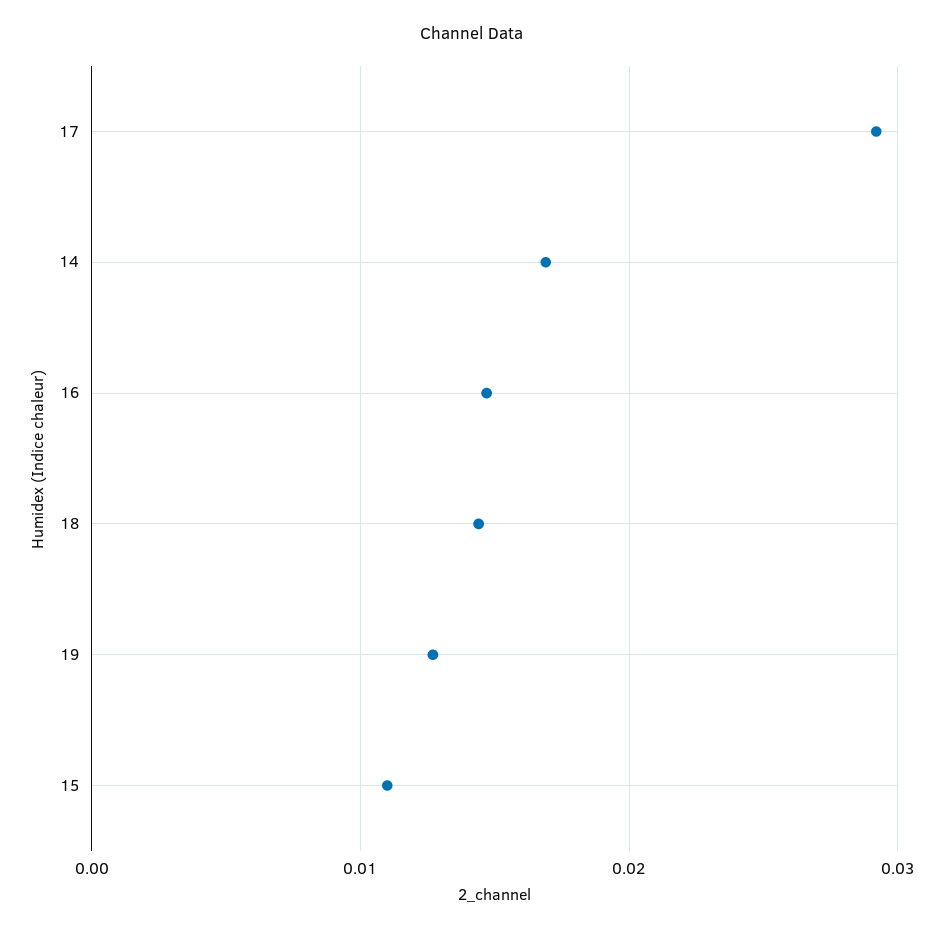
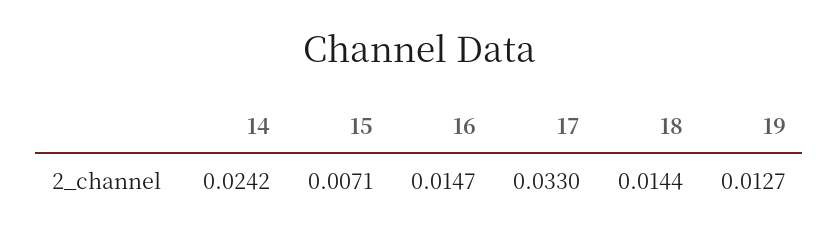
  {
-   "17": 0.029,
+   "17": 0.033,
-   "14": 0.017,
+   "14": 0.0242,
    "16": 0.0147,
    "18": 0.0144,
    "19": 0.0127,
-   "15": 0.011
+   "15": 0.0071
  }

